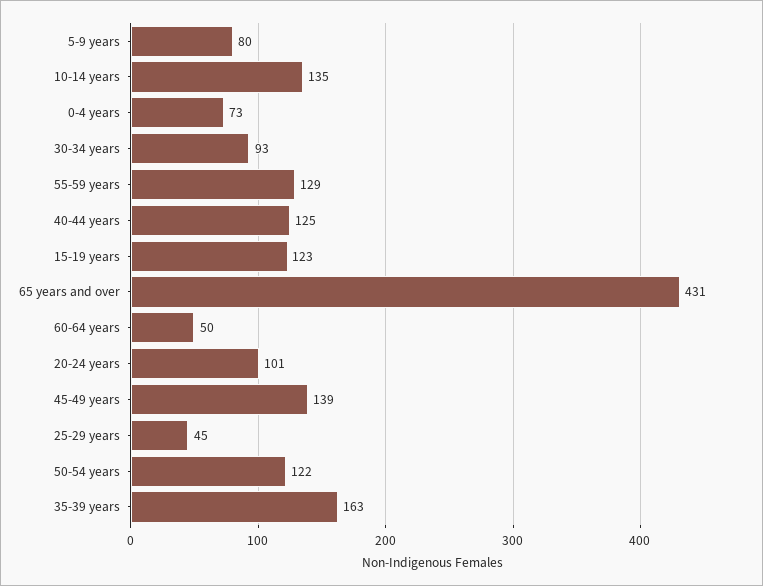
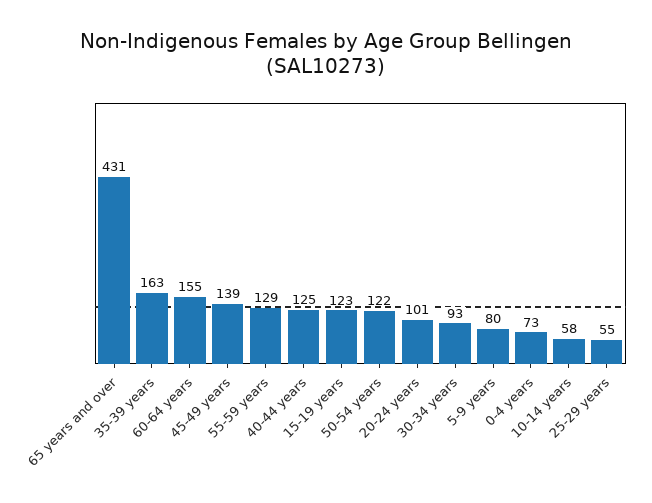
  {
    "5-9 years": 80,
-   "10-14 years": 135,
+   "10-14 years": 58,
    "0-4 years": 73,
    "30-34 years": 93,
    "55-59 years": 129,
    "40-44 years": 125,
    "15-19 years": 123,
    "65 years and over": 431,
-   "60-64 years": 50,
+   "60-64 years": 155,
    "20-24 years": 101,
    "45-49 years": 139,
-   "25-29 years": 45,
+   "25-29 years": 55,
    "50-54 years": 122,
    "35-39 years": 163
  }

